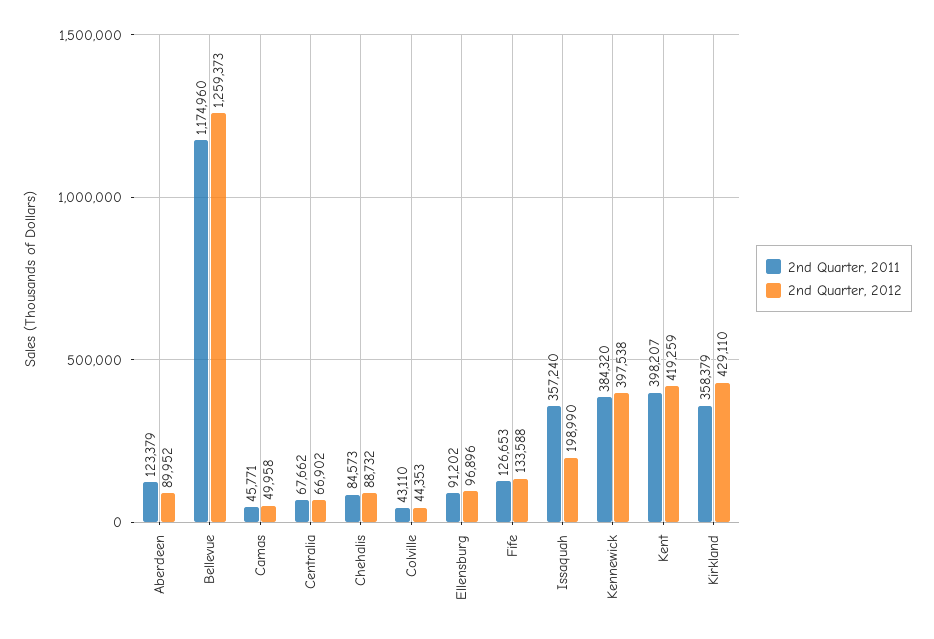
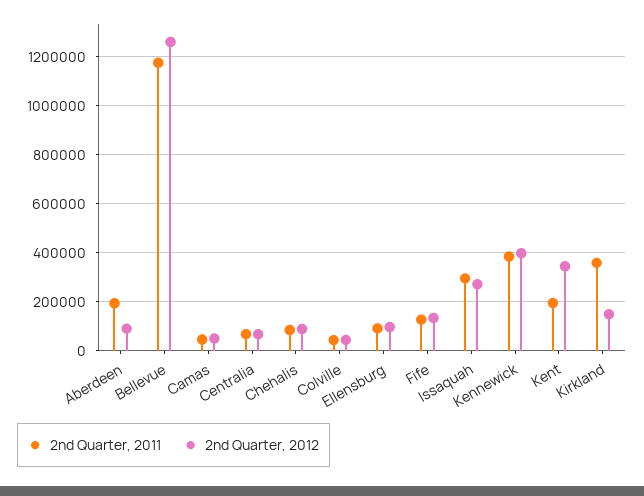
  {
    "2nd Quarter, 2011": {
-     "Aberdeen": 123379,
+     "Aberdeen": 200000,
      "Bellevue": 1174960,
      "Camas": 45771,
      "Centralia": 67662,
      "Chehalis": 84573,
      "Colville": 43110,
      "Ellensburg": 91202,
      "Fife": 126653,
-     "Issaquah": 357240,
+     "Issaquah": 300000,
      "Kennewick": 384320,
-     "Kent": 398207,
+     "Kent": 200000,
      "Kirkland": 358379
    },
    "2nd Quarter, 2012": {
      "Aberdeen": 89952,
      "Bellevue": 1259373,
      "Camas": 49958,
      "Centralia": 66902,
      "Chehalis": 88732,
      "Colville": 44353,
      "Ellensburg": 96896,
      "Fife": 133588,
-     "Issaquah": 198990,
+     "Issaquah": 275000,
      "Kennewick": 397538,
-     "Kent": 419259,
+     "Kent": 350000,
-     "Kirkland": 429110
+     "Kirkland": 150000
    }
  }

